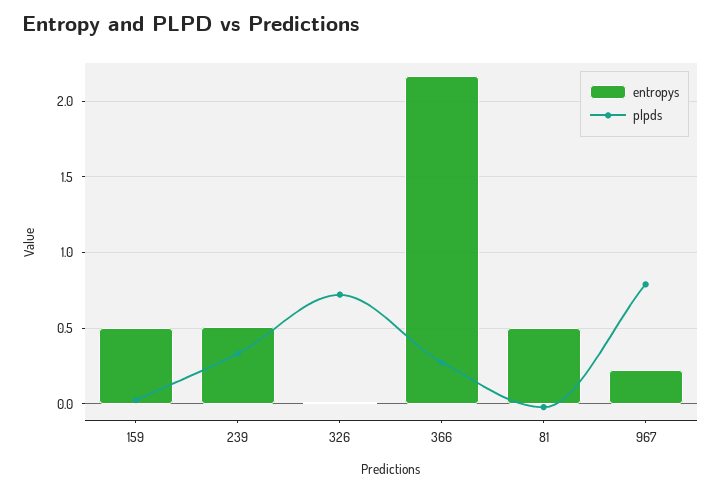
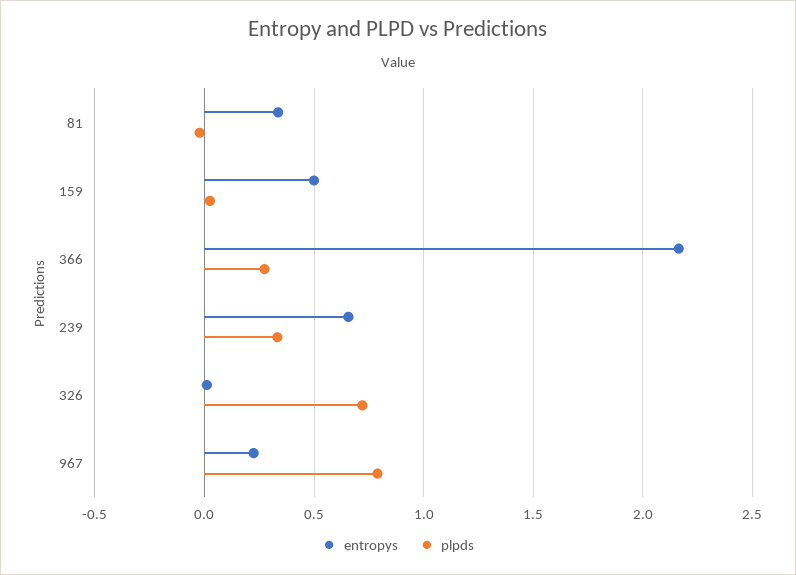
  {
    "entropys": {
      "159": 0.5,
-     "239": 0.5,
+     "239": 0.65,
      "326": 0,
      "366": 2.15,
-     "81": 0.5,
+     "81": 0.35,
      "967": 0.2
    },
    "plpds": {
      "159": 0,
      "239": 0.35,
      "326": 0.7,
      "366": 0.25,
      "81": 0,
      "967": 0.8
    }
  }

